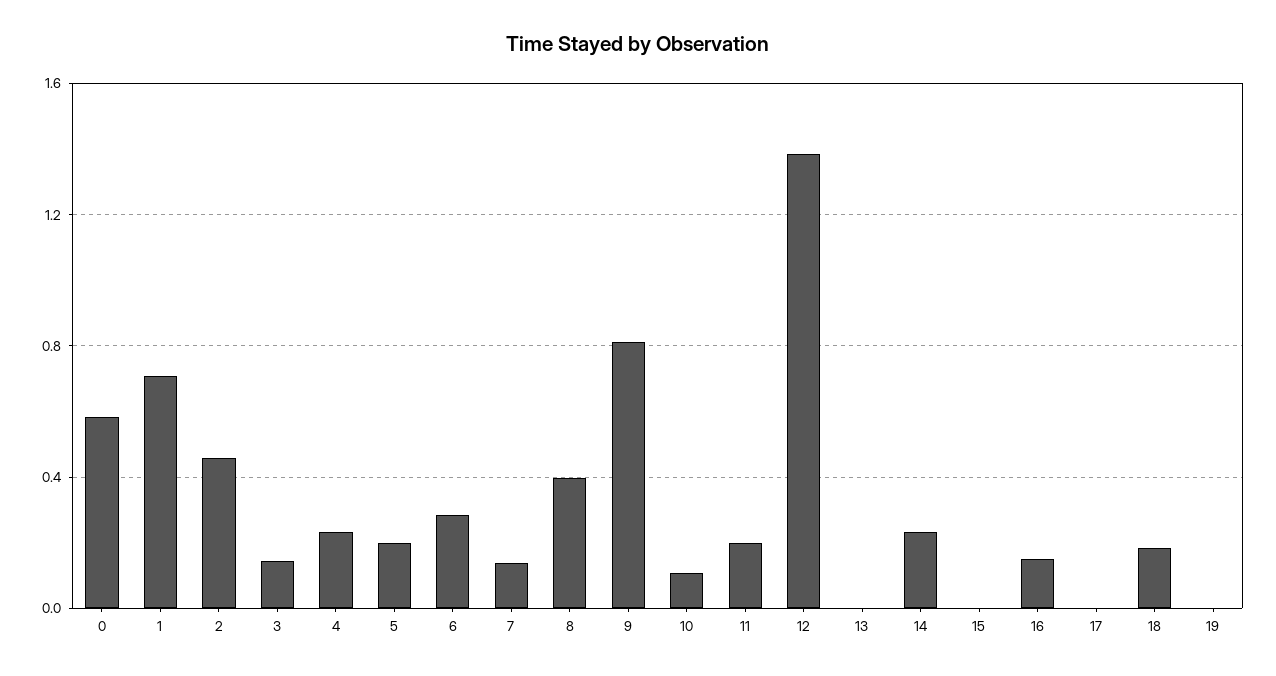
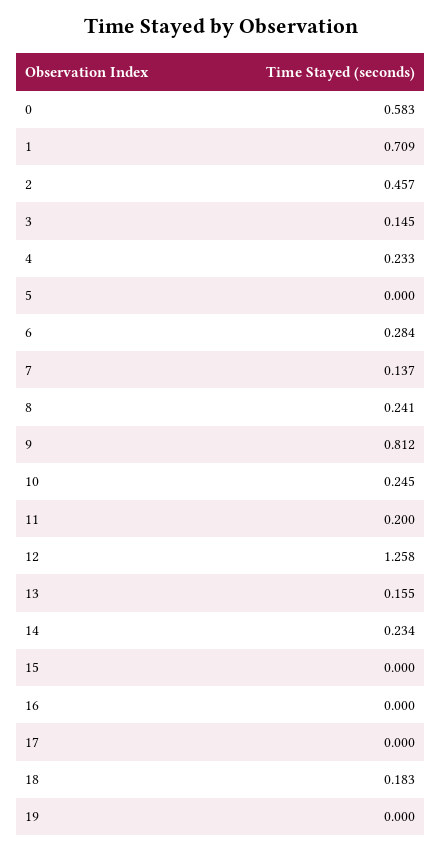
  {
    "0": 0.583,
    "1": 0.709,
    "2": 0.457,
    "3": 0.145,
    "4": 0.233,
-   "5": 0.2,
+   "5": 0,
    "6": 0.284,
    "7": 0.137,
-   "8": 0.4,
+   "8": 0.241,
    "9": 0.812,
-   "10": 0.1,
+   "10": 0.245,
    "11": 0.2,
-   "12": 1.4,
+   "12": 1.258,
-   "13": 0,
+   "13": 0.155,
    "14": 0.234,
    "15": 0,
-   "16": 0.15,
+   "16": 0,
    "17": 0,
    "18": 0.183,
    "19": 0
  }

